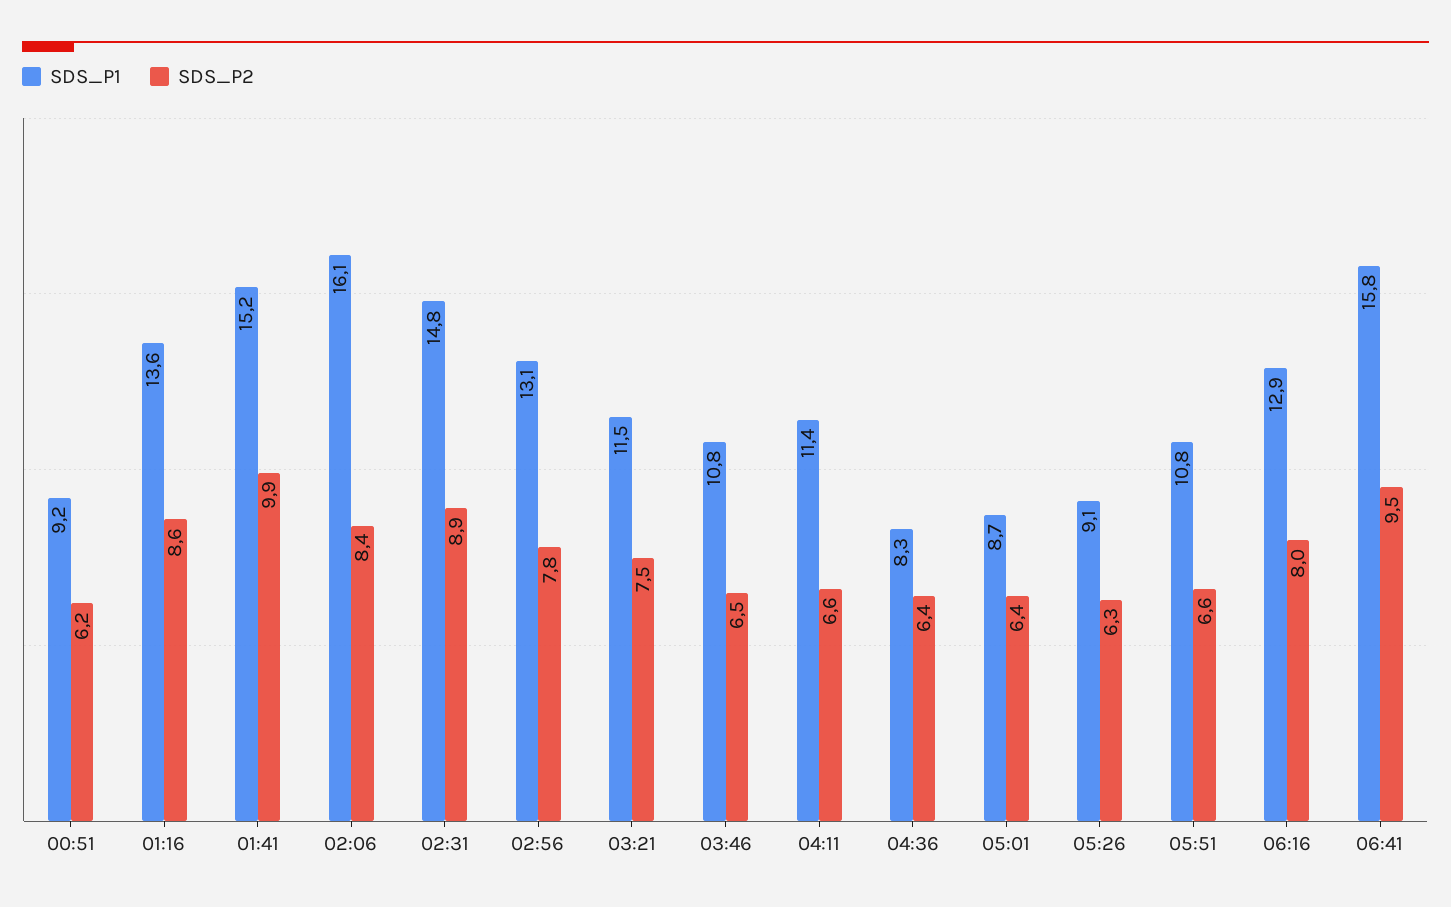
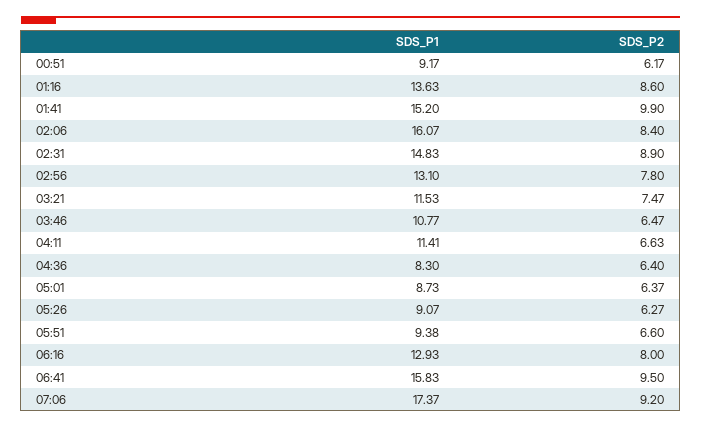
  {
    "SDS_P1": {
      "00:51": 9.17,
      "01:16": 13.63,
      "01:41": 15.2,
      "02:06": 16.07,
      "02:31": 14.83,
      "02:56": 13.1,
      "03:21": 11.53,
      "03:46": 10.77,
      "04:11": 11.41,
      "04:36": 8.3,
      "05:01": 8.73,
      "05:26": 9.07,
-     "05:51": 10.8,
+     "05:51": 9.38,
      "06:16": 12.93,
-     "06:41": 15.83
+     "06:41": 15.83,
+     "07:06": 17.37
    },
    "SDS_P2": {
      "00:51": 6.17,
      "01:16": 8.6,
      "01:41": 9.9,
      "02:06": 8.4,
      "02:31": 8.9,
      "02:56": 7.8,
      "03:21": 7.47,
      "03:46": 6.47,
      "04:11": 6.63,
      "04:36": 6.4,
      "05:01": 6.37,
      "05:26": 6.27,
      "05:51": 6.6,
      "06:16": 8,
-     "06:41": 9.5
+     "06:41": 9.5,
+     "07:06": 9.2
    }
  }

